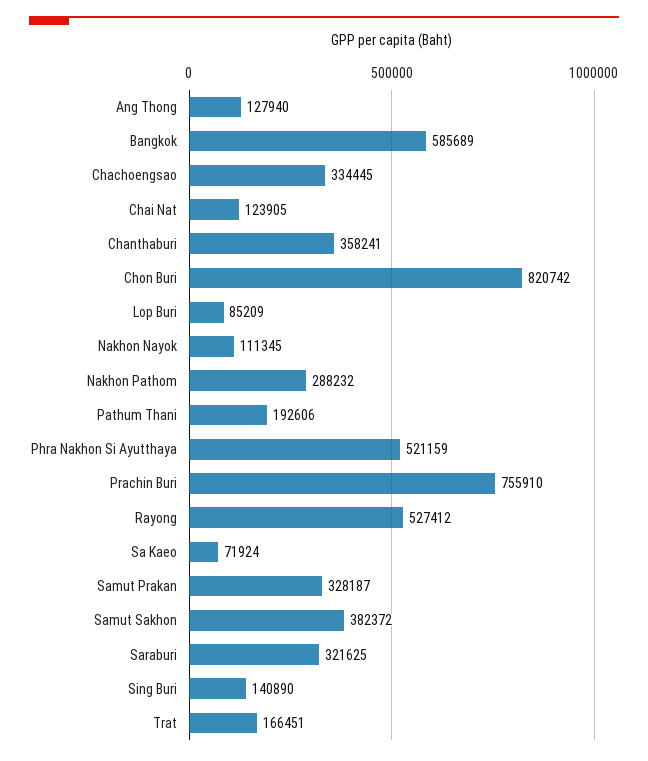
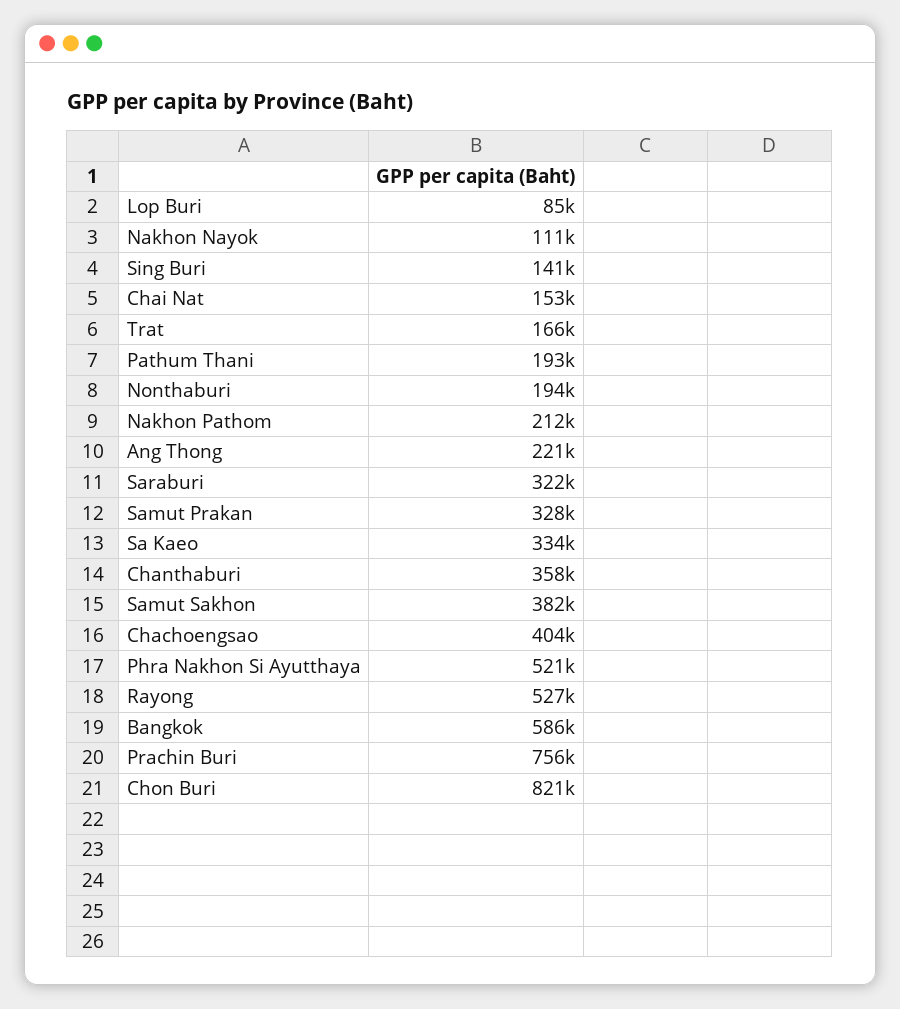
  {
-   "Ang Thong": 127940,
+   "Ang Thong": 221000,
    "Bangkok": 585689,
-   "Chachoengsao": 334445,
+   "Chachoengsao": 404000,
-   "Chai Nat": 123905,
+   "Chai Nat": 153000,
    "Chanthaburi": 358241,
    "Chon Buri": 820742,
    "Lop Buri": 85209,
    "Nakhon Nayok": 111345,
-   "Nakhon Pathom": 288232,
+   "Nakhon Pathom": 212000,
    "Pathum Thani": 192606,
    "Phra Nakhon Si Ayutthaya": 521159,
    "Prachin Buri": 755910,
    "Rayong": 527412,
-   "Sa Kaeo": 71924,
+   "Sa Kaeo": 334000,
    "Samut Prakan": 328187,
    "Samut Sakhon": 382372,
    "Saraburi": 321625,
    "Sing Buri": 140890,
-   "Trat": 166451
+   "Trat": 166451,
+   "Nonthaburi": 194000
  }

